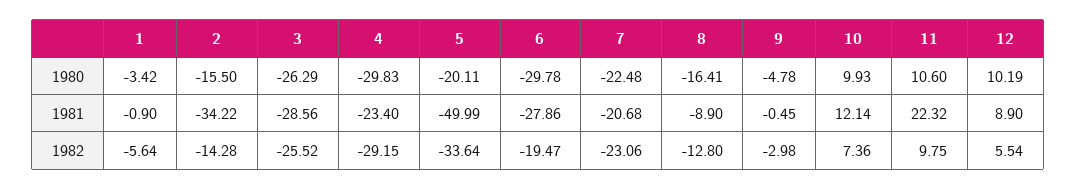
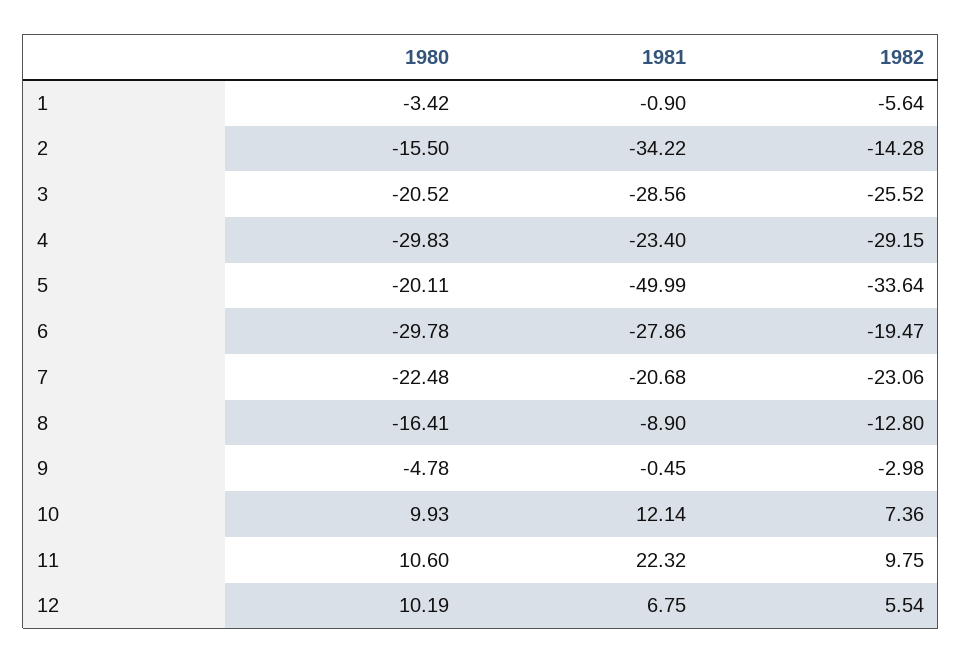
  {
    "1": {
      "1980": -3.42,
      "1981": -0.9,
      "1982": -5.64
    },
    "2": {
      "1980": -15.5,
      "1981": -34.22,
      "1982": -14.28
    },
    "3": {
-     "1980": -26.29,
+     "1980": -20.52,
      "1981": -28.56,
      "1982": -25.52
    },
    "4": {
      "1980": -29.83,
      "1981": -23.4,
      "1982": -29.15
    },
    "5": {
      "1980": -20.11,
      "1981": -49.99,
      "1982": -33.64
    },
    "6": {
      "1980": -29.78,
      "1981": -27.86,
      "1982": -19.47
    },
    "7": {
      "1980": -22.48,
      "1981": -20.68,
      "1982": -23.06
    },
    "8": {
      "1980": -16.41,
      "1981": -8.9,
      "1982": -12.8
    },
    "9": {
      "1980": -4.78,
      "1981": -0.45,
      "1982": -2.98
    },
    "10": {
      "1980": 9.93,
      "1981": 12.14,
      "1982": 7.36
    },
    "11": {
      "1980": 10.6,
      "1981": 22.32,
      "1982": 9.75
    },
    "12": {
      "1980": 10.19,
-     "1981": 8.9,
+     "1981": 6.75,
      "1982": 5.54
    }
  }

